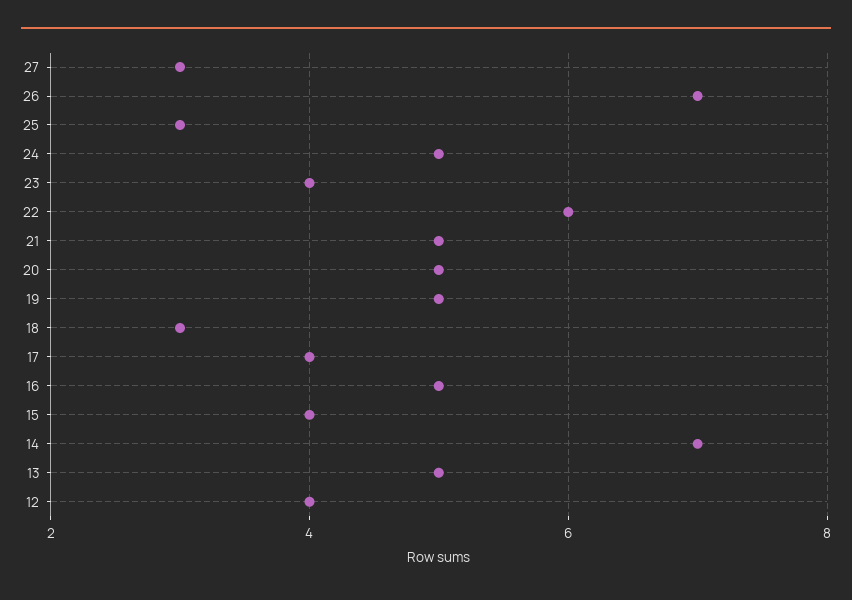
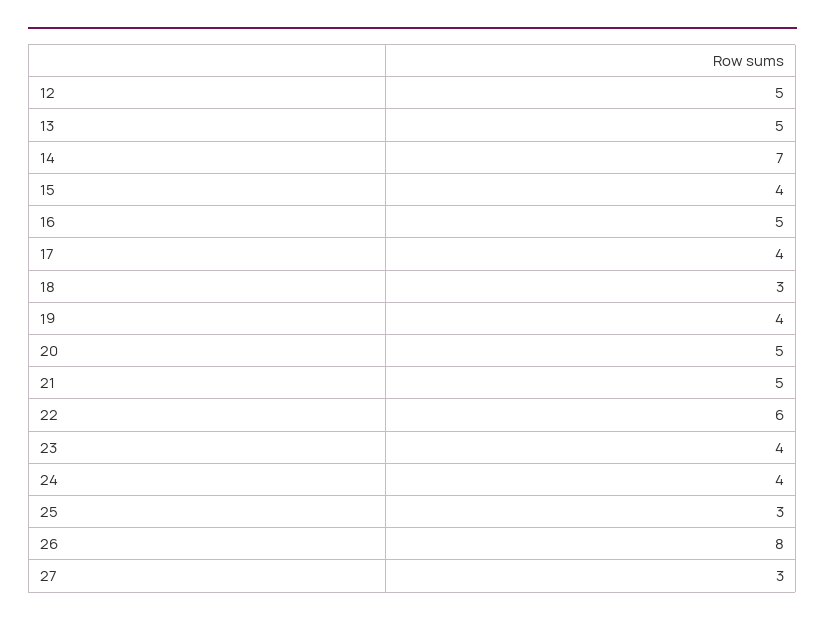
  {
    "27": 3,
-   "26": 7,
+   "26": 8,
    "25": 3,
-   "24": 5,
+   "24": 4,
    "23": 4,
    "22": 6,
    "21": 5,
    "20": 5,
-   "19": 5,
+   "19": 4,
    "18": 3,
    "17": 4,
    "16": 5,
    "15": 4,
    "14": 7,
    "13": 5,
-   "12": 4
+   "12": 5
  }

